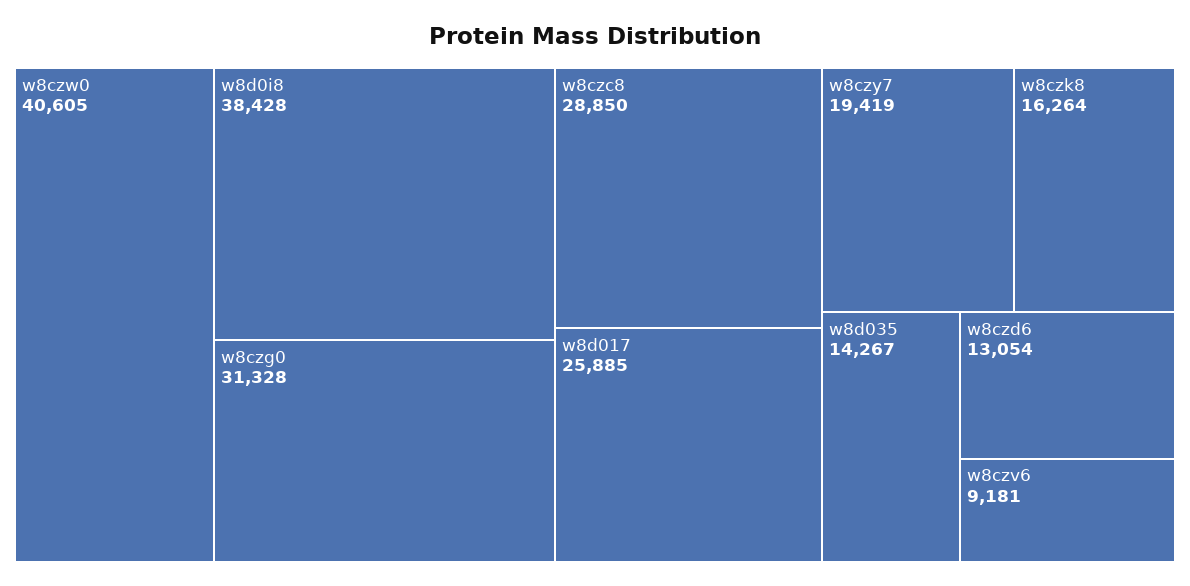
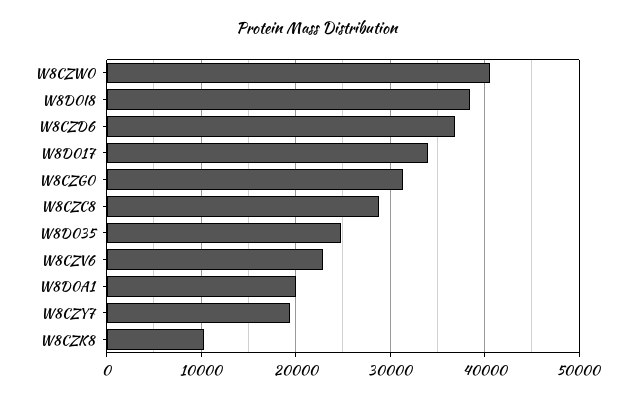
  {
    "w8czw0": 40605,
    "w8d0i8": 38428,
    "w8czg0": 31328,
    "w8czc8": 28850,
-   "w8d017": 25885,
+   "w8d017": 34000,
    "w8czy7": 19419,
-   "w8czk8": 16264,
+   "w8czk8": 10000,
-   "w8d035": 14267,
+   "w8d035": 25000,
-   "w8czd6": 13054,
+   "w8czd6": 37000,
-   "w8czv6": 9181
+   "w8czv6": 23000,
+   "W8D0A1": 20000
  }

